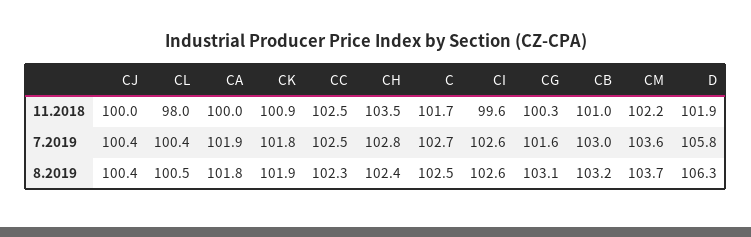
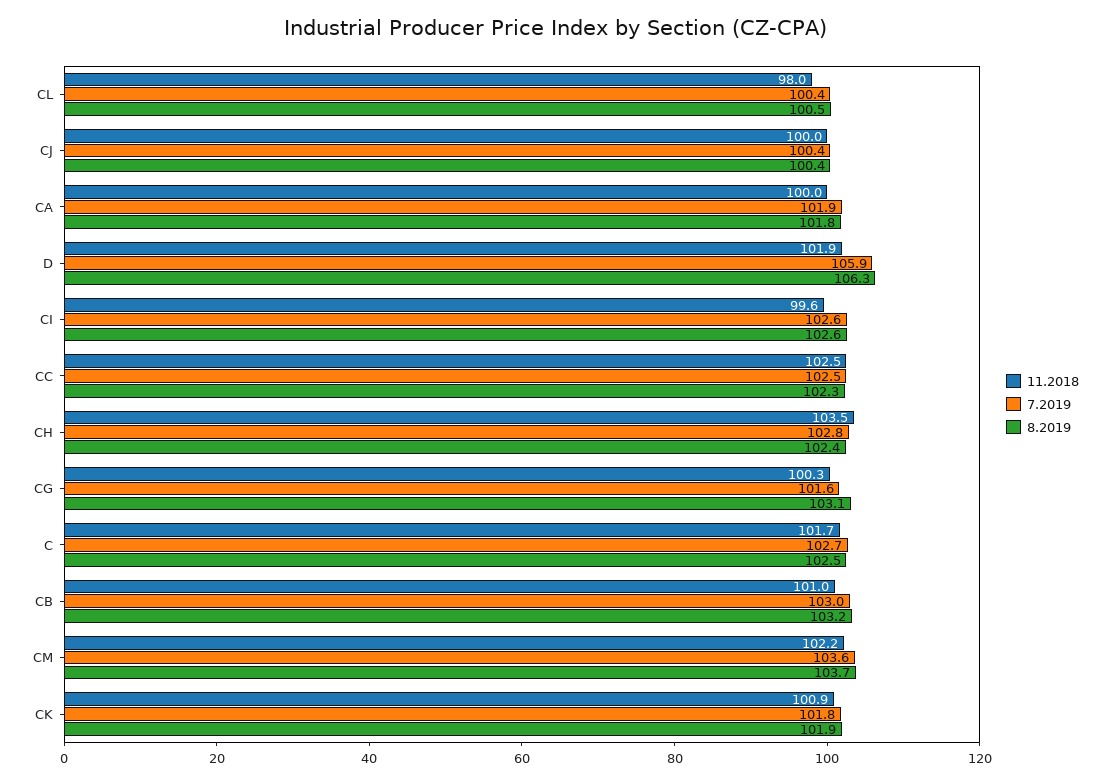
  {
    "11.2018": {
      "CJ": 100,
      "CL": 98,
      "CA": 100,
      "CK": 100.9,
      "CC": 102.5,
      "CH": 103.5,
      "C": 101.7,
      "CI": 99.6,
      "CG": 100.3,
      "CB": 101,
      "CM": 102.2,
      "D": 101.9
    },
    "7.2019": {
      "CJ": 100.4,
      "CL": 100.4,
      "CA": 101.9,
      "CK": 101.8,
      "CC": 102.5,
      "CH": 102.8,
      "C": 102.7,
      "CI": 102.6,
      "CG": 101.6,
      "CB": 103,
      "CM": 103.6,
-     "D": 105.8
+     "D": 105.9
    },
    "8.2019": {
      "CJ": 100.4,
      "CL": 100.5,
      "CA": 101.8,
      "CK": 101.9,
      "CC": 102.3,
      "CH": 102.4,
      "C": 102.5,
      "CI": 102.6,
      "CG": 103.1,
      "CB": 103.2,
      "CM": 103.7,
      "D": 106.3
    }
  }

